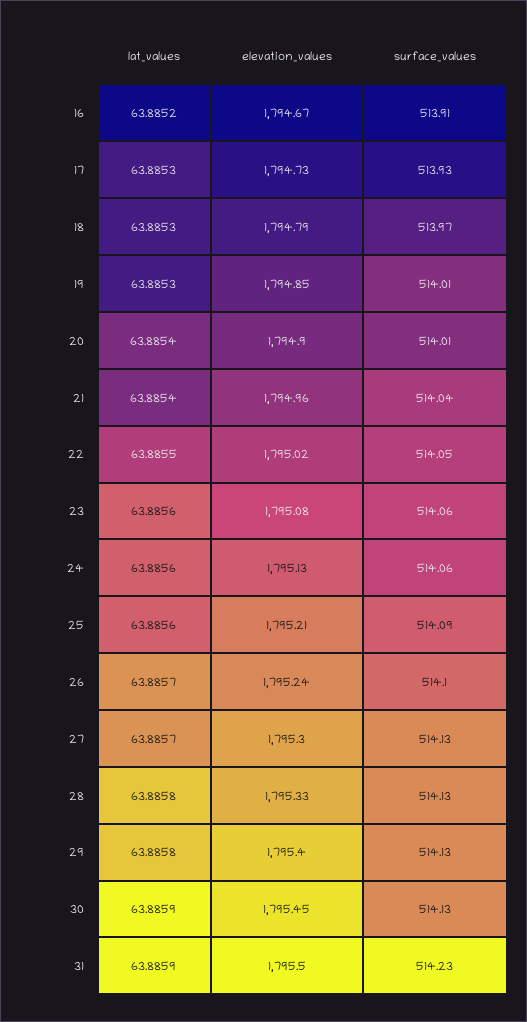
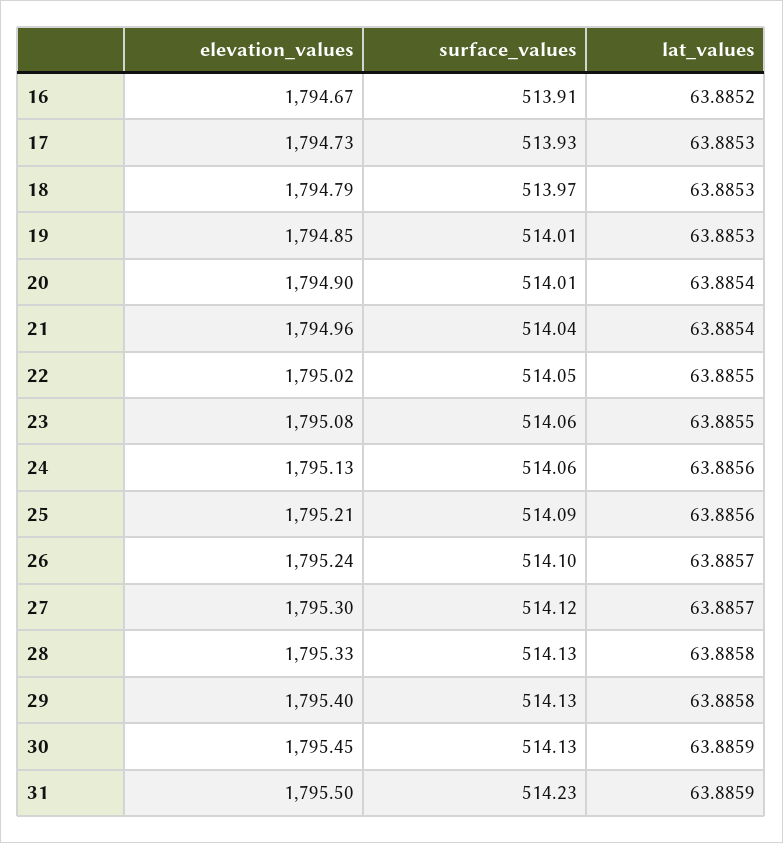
  {
    "lat_values": {
      "16": 63.8852,
      "17": 63.8853,
      "18": 63.8853,
      "19": 63.8853,
      "20": 63.8854,
      "21": 63.8854,
      "22": 63.8855,
-     "23": 63.8856,
+     "23": 63.8855,
      "24": 63.8856,
      "25": 63.8856,
      "26": 63.8857,
      "27": 63.8857,
      "28": 63.8858,
      "29": 63.8858,
      "30": 63.8859,
      "31": 63.8859
    },
    "elevation_values": {
      "16": 1794.67,
      "17": 1794.73,
      "18": 1794.79,
      "19": 1794.85,
      "20": 1794.9,
      "21": 1794.96,
      "22": 1795.02,
      "23": 1795.08,
      "24": 1795.13,
      "25": 1795.21,
      "26": 1795.24,
      "27": 1795.3,
      "28": 1795.33,
      "29": 1795.4,
      "30": 1795.45,
      "31": 1795.5
    },
    "surface_values": {
      "16": 513.91,
      "17": 513.93,
      "18": 513.97,
      "19": 514.01,
      "20": 514.01,
      "21": 514.04,
      "22": 514.05,
      "23": 514.06,
      "24": 514.06,
      "25": 514.09,
      "26": 514.1,
-     "27": 514.13,
+     "27": 514.12,
      "28": 514.13,
      "29": 514.13,
      "30": 514.13,
      "31": 514.23
    }
  }

